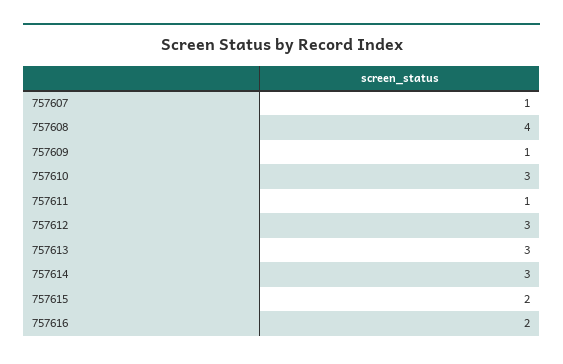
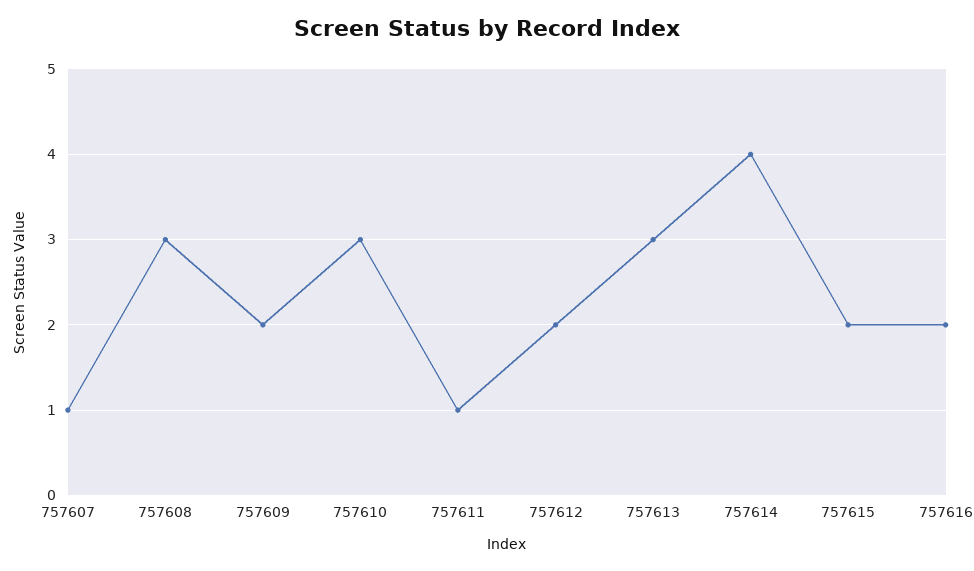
  {
    "757607": 1,
-   "757608": 4,
+   "757608": 3,
-   "757609": 1,
+   "757609": 2,
    "757610": 3,
    "757611": 1,
-   "757612": 3,
+   "757612": 2,
    "757613": 3,
-   "757614": 3,
+   "757614": 4,
    "757615": 2,
    "757616": 2
  }

